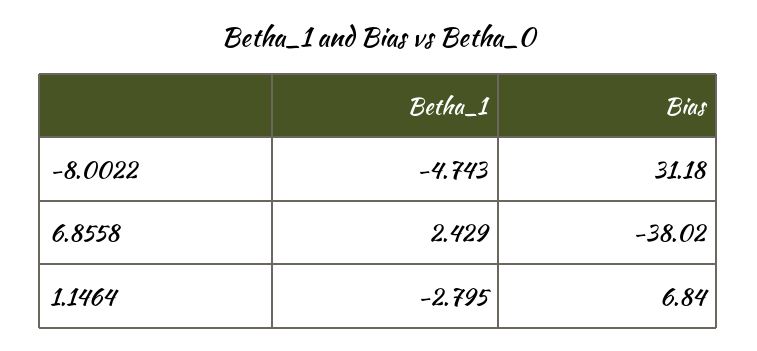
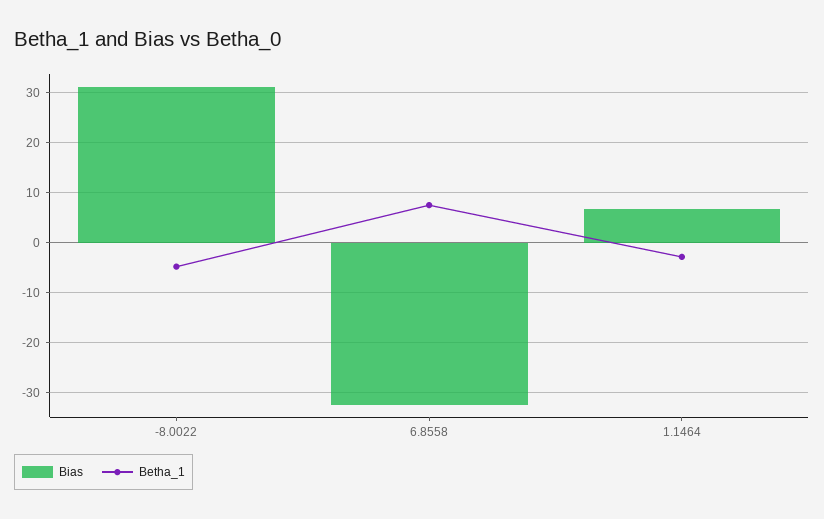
  {
    "Betha_1": {
      "-8.0022": -4.743,
-     "6.8558": 2.429,
+     "6.8558": 8,
      "1.1464": -2.795
    },
    "Bias": {
      "-8.0022": 31.18,
-     "6.8558": -38.02,
+     "6.8558": -32,
      "1.1464": 6.84
    }
  }

